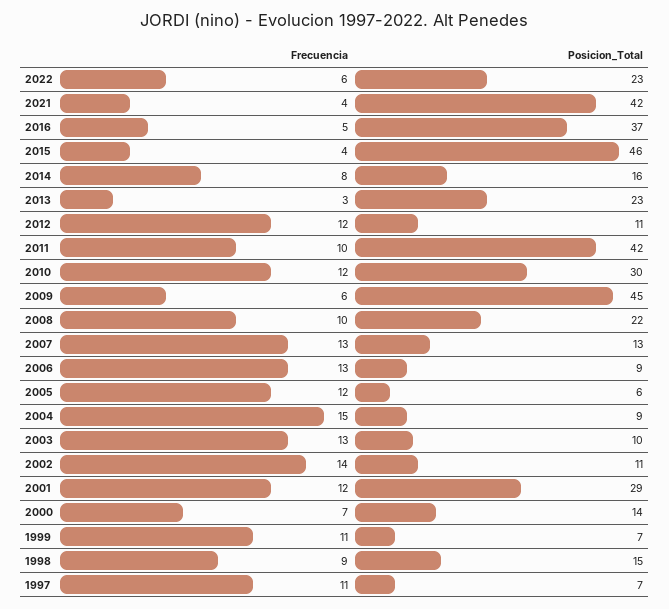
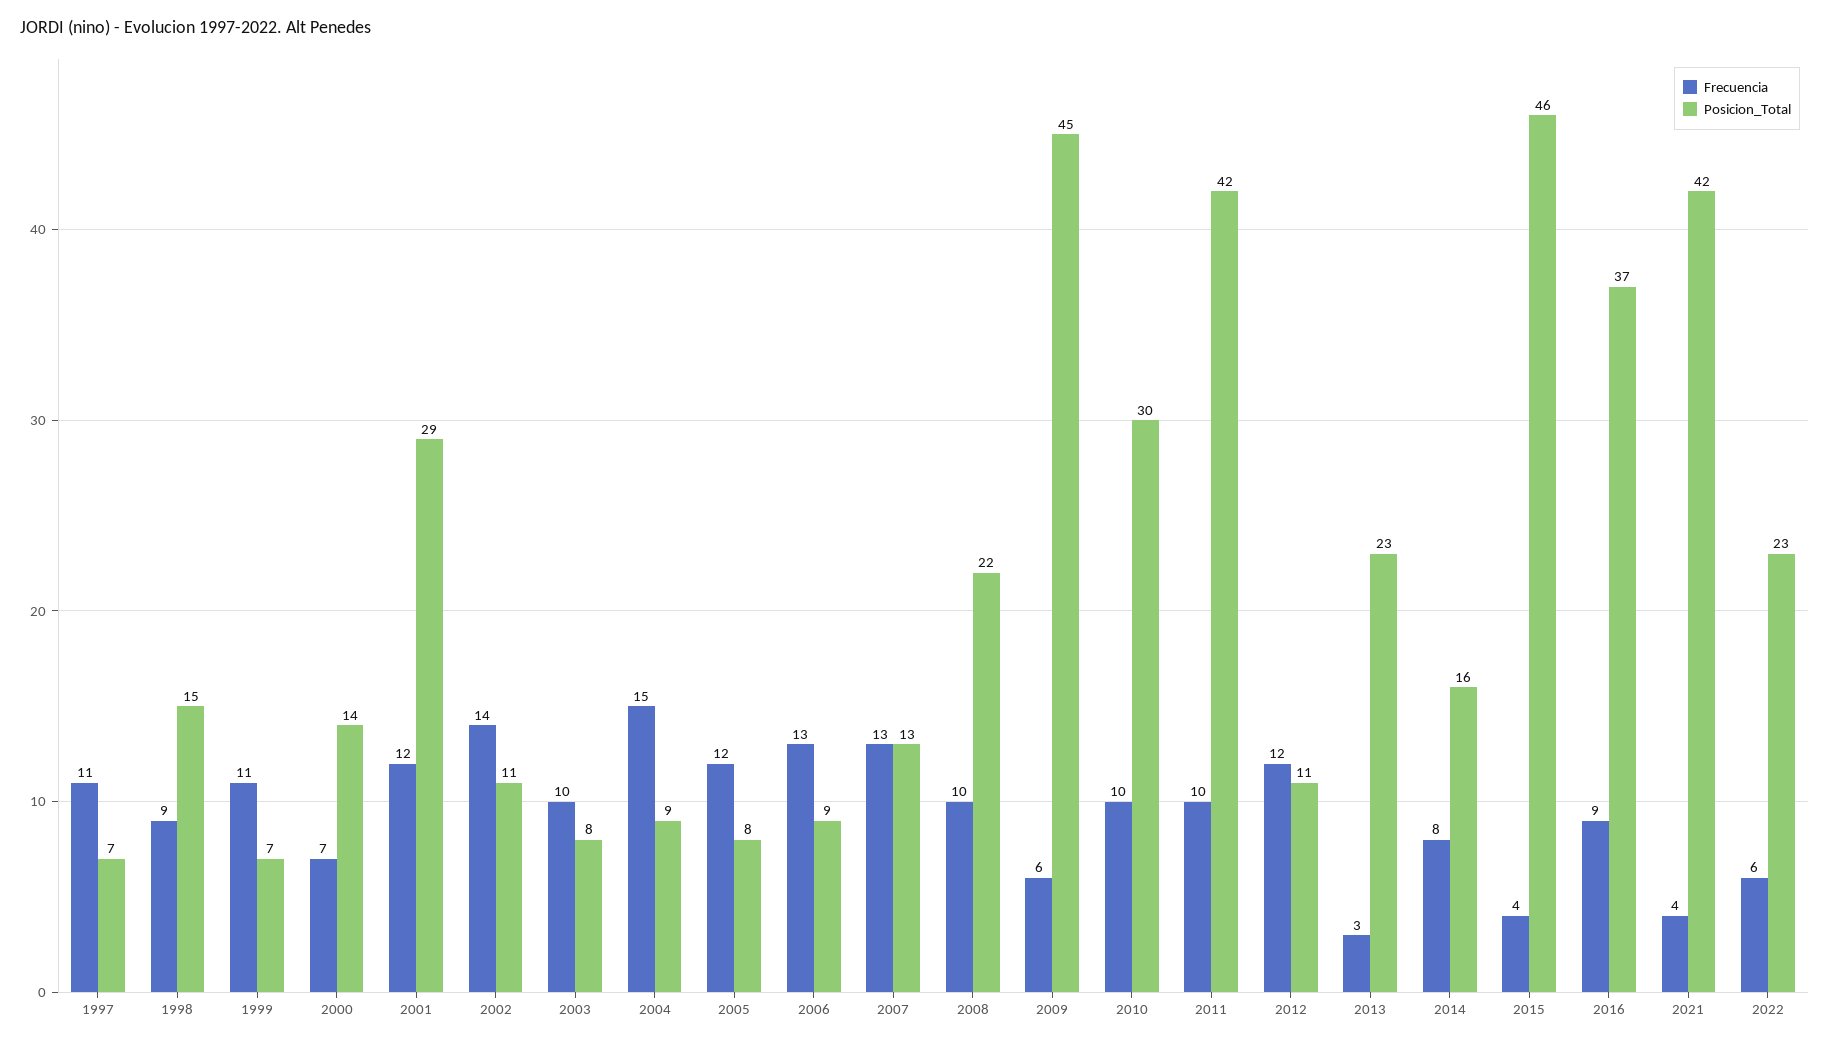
  {
    "Frecuencia": {
      "2022": 6,
      "2021": 4,
-     "2016": 5,
+     "2016": 9,
      "2015": 4,
      "2014": 8,
      "2013": 3,
      "2012": 12,
      "2011": 10,
-     "2010": 12,
+     "2010": 10,
      "2009": 6,
      "2008": 10,
      "2007": 13,
      "2006": 13,
      "2005": 12,
      "2004": 15,
-     "2003": 13,
+     "2003": 10,
      "2002": 14,
      "2001": 12,
      "2000": 7,
      "1999": 11,
      "1998": 9,
      "1997": 11
    },
    "Posicion_Total": {
      "2022": 23,
      "2021": 42,
      "2016": 37,
      "2015": 46,
      "2014": 16,
      "2013": 23,
      "2012": 11,
      "2011": 42,
      "2010": 30,
      "2009": 45,
      "2008": 22,
      "2007": 13,
      "2006": 9,
-     "2005": 6,
+     "2005": 8,
      "2004": 9,
-     "2003": 10,
+     "2003": 8,
      "2002": 11,
      "2001": 29,
      "2000": 14,
      "1999": 7,
      "1998": 15,
      "1997": 7
    }
  }

